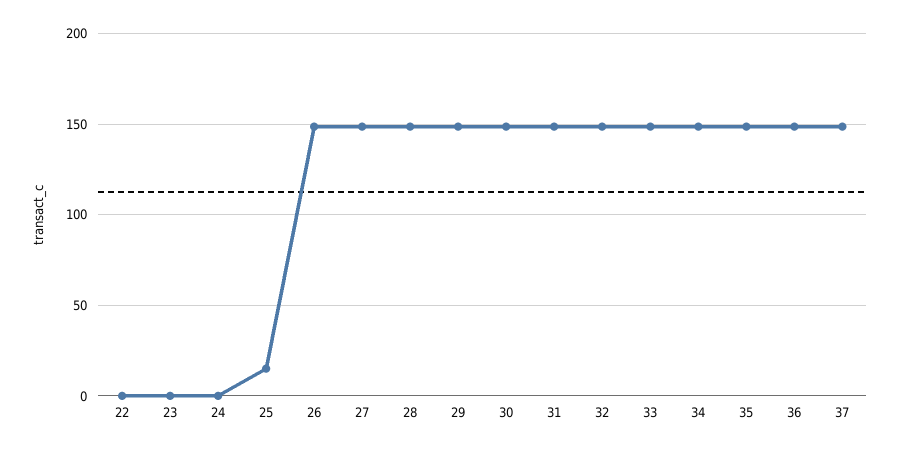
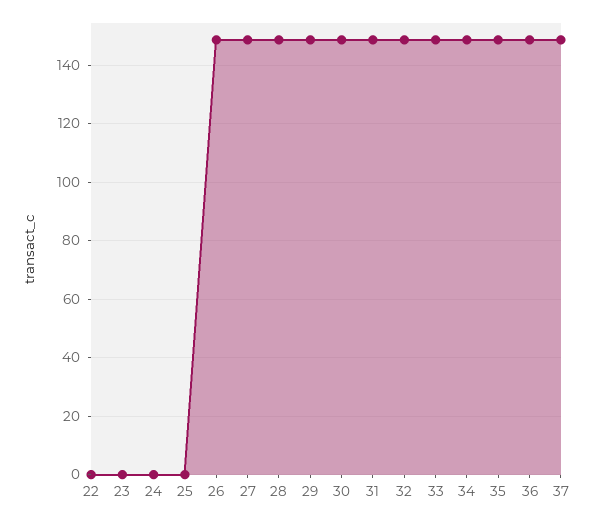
  {
    "22": 0,
    "23": 0,
    "24": 0,
-   "25": 15,
+   "25": 0,
    "26": 147.5,
    "27": 147.5,
    "28": 147.5,
    "29": 147.5,
    "30": 147.5,
    "31": 147.5,
    "32": 147.5,
    "33": 147.5,
    "34": 147.5,
    "35": 147.5,
    "36": 147.5,
    "37": 147.5
  }

